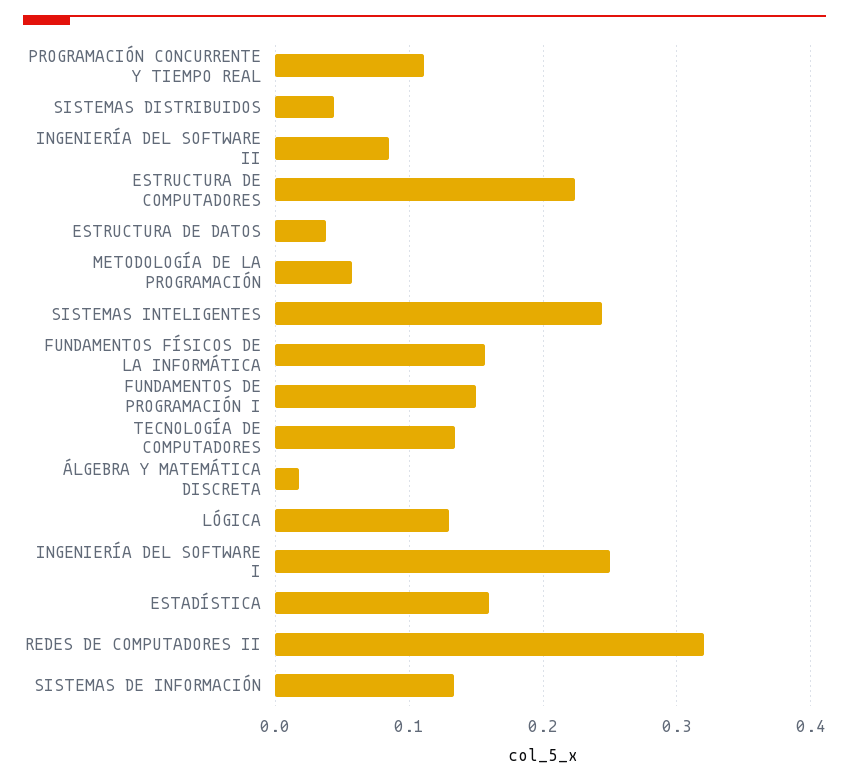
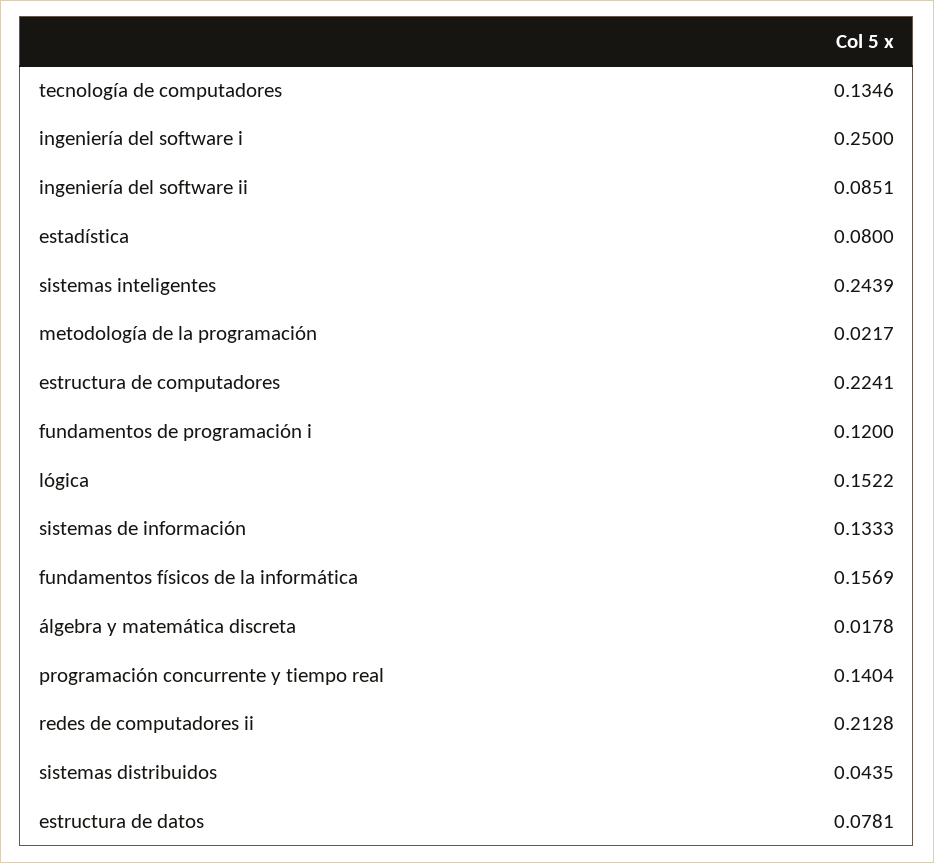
  {
-   "PROGRAMACIÓN CONCURRENTE Y TIEMPO REAL": 0.11,
+   "PROGRAMACIÓN CONCURRENTE Y TIEMPO REAL": 0.1404,
    "SISTEMAS DISTRIBUIDOS": 0.0435,
    "INGENIERÍA DEL SOFTWARE II": 0.0851,
    "ESTRUCTURA DE COMPUTADORES": 0.2241,
-   "ESTRUCTURA DE DATOS": 0.04,
+   "ESTRUCTURA DE DATOS": 0.0781,
-   "METODOLOGÍA DE LA PROGRAMACIÓN": 0.06,
+   "METODOLOGÍA DE LA PROGRAMACIÓN": 0.0217,
    "SISTEMAS INTELIGENTES": 0.2439,
    "FUNDAMENTOS FÍSICOS DE LA INFORMÁTICA": 0.1569,
-   "FUNDAMENTOS DE PROGRAMACIÓN I": 0.15,
+   "FUNDAMENTOS DE PROGRAMACIÓN I": 0.12,
    "TECNOLOGÍA DE COMPUTADORES": 0.1346,
    "ÁLGEBRA Y MATEMÁTICA DISCRETA": 0.0178,
-   "LÓGICA": 0.13,
+   "LÓGICA": 0.1522,
    "INGENIERÍA DEL SOFTWARE I": 0.25,
-   "ESTADÍSTICA": 0.16,
+   "ESTADÍSTICA": 0.08,
-   "REDES DE COMPUTADORES II": 0.32,
+   "REDES DE COMPUTADORES II": 0.2128,
    "SISTEMAS DE INFORMACIÓN": 0.1333
  }

